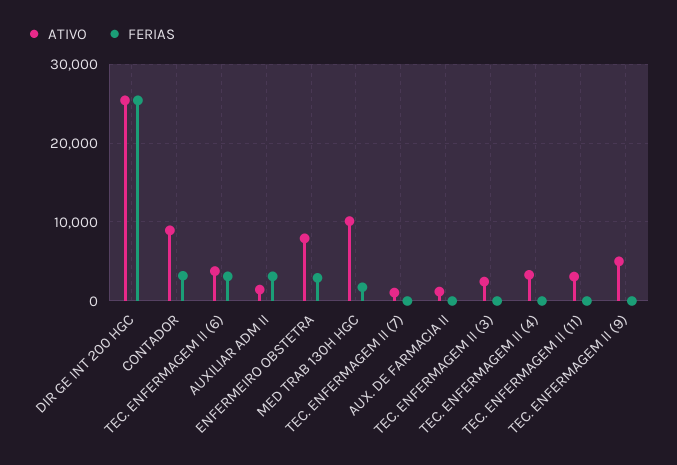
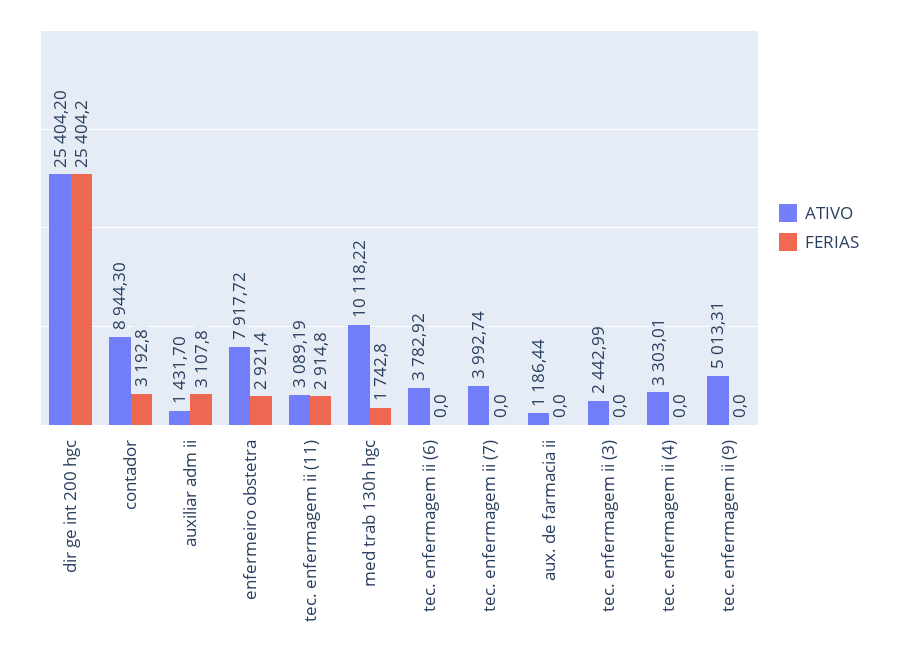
  {
    "ATIVO": {
      "DIR GE INT 200 HGC": 25404.2,
      "CONTADOR": 8944.3,
      "TEC. ENFERMAGEM II (6)": 3782.92,
      "AUXILIAR ADM II": 1431.7,
      "ENFERMEIRO OBSTETRA": 7917.72,
      "MED TRAB 130H HGC": 10118.22,
-     "TEC. ENFERMAGEM II (7)": 1000,
+     "TEC. ENFERMAGEM II (7)": 3992.74,
      "AUX. DE FARMACIA II": 1186.44,
      "TEC. ENFERMAGEM II (3)": 2442.99,
      "TEC. ENFERMAGEM II (4)": 3303.01,
      "TEC. ENFERMAGEM II (11)": 3089.19,
      "TEC. ENFERMAGEM II (9)": 5013.31
    },
    "FERIAS": {
      "DIR GE INT 200 HGC": 25404.2,
      "CONTADOR": 3192.8,
-     "TEC. ENFERMAGEM II (6)": 3000,
+     "TEC. ENFERMAGEM II (6)": 0,
      "AUXILIAR ADM II": 3107.8,
      "ENFERMEIRO OBSTETRA": 2921.4,
      "MED TRAB 130H HGC": 1742.8,
      "TEC. ENFERMAGEM II (7)": 0,
      "AUX. DE FARMACIA II": 0,
      "TEC. ENFERMAGEM II (3)": 0,
      "TEC. ENFERMAGEM II (4)": 0,
-     "TEC. ENFERMAGEM II (11)": 0,
+     "TEC. ENFERMAGEM II (11)": 2914.8,
      "TEC. ENFERMAGEM II (9)": 0
    }
  }

